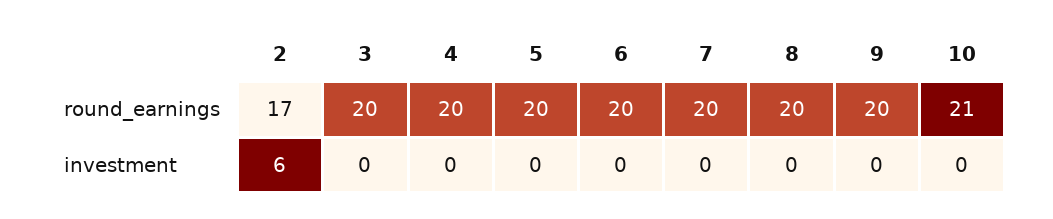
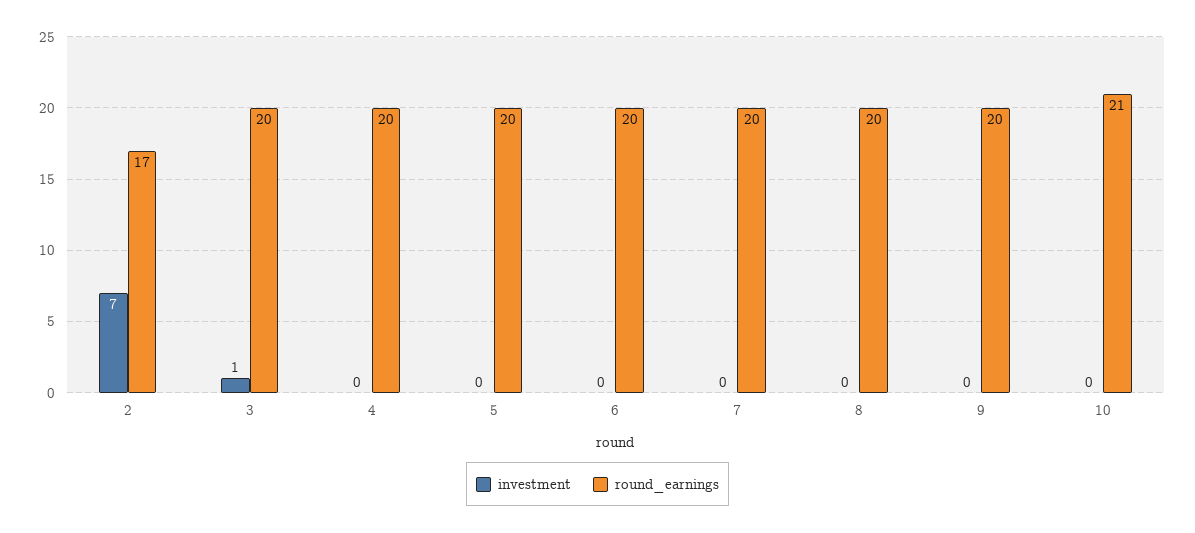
  {
    "round_earnings": {
      "2": 17,
      "3": 20,
      "4": 20,
      "5": 20,
      "6": 20,
      "7": 20,
      "8": 20,
      "9": 20,
      "10": 21
    },
    "investment": {
-     "2": 6,
+     "2": 7,
-     "3": 0,
+     "3": 1,
      "4": 0,
      "5": 0,
      "6": 0,
      "7": 0,
      "8": 0,
      "9": 0,
      "10": 0
    }
  }

